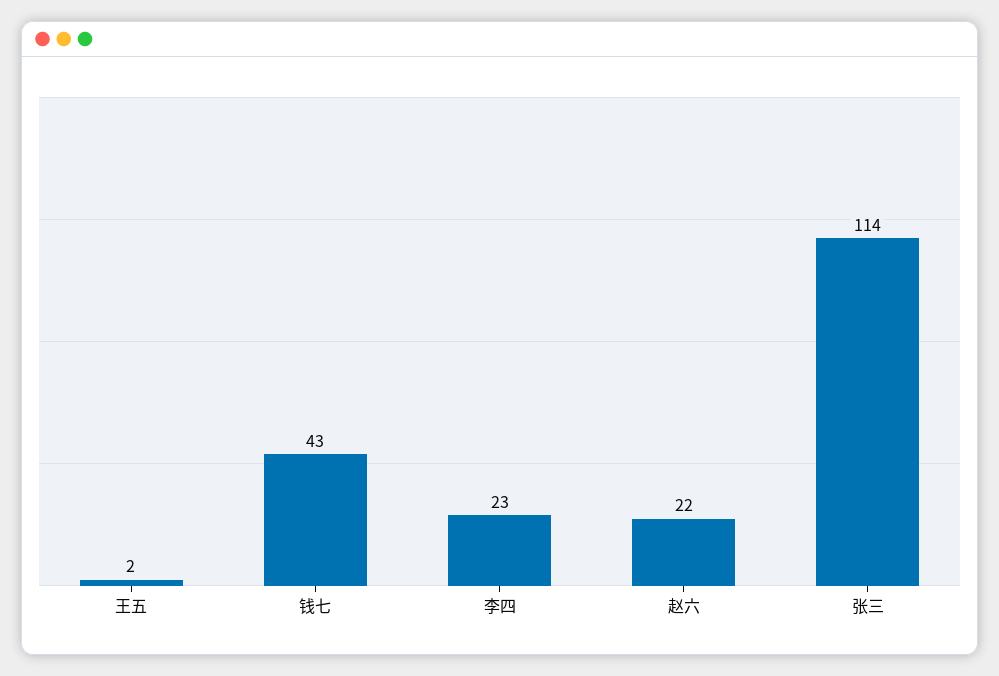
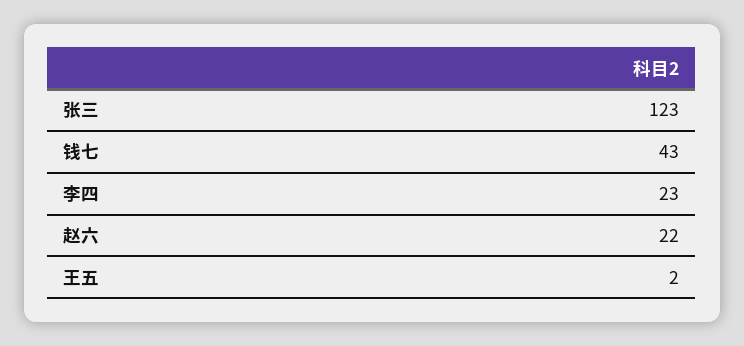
  {
    "王五": 2,
    "钱七": 43,
    "李四": 23,
    "赵六": 22,
-   "张三": 114
+   "张三": 123
  }

